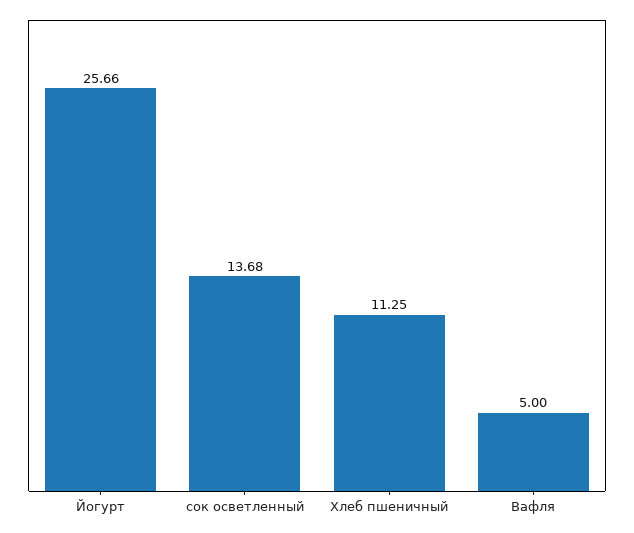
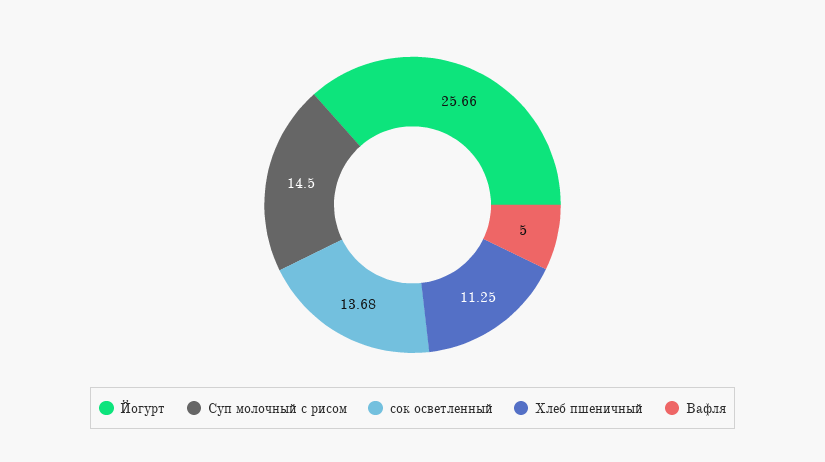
  {
    "Йогурт": 25.66,
    "сок осветленный": 13.68,
    "Хлеб пшеничный": 11.25,
-   "Вафля": 5
+   "Вафля": 5,
+   "Суп молочный с рисом": 14.5
  }

